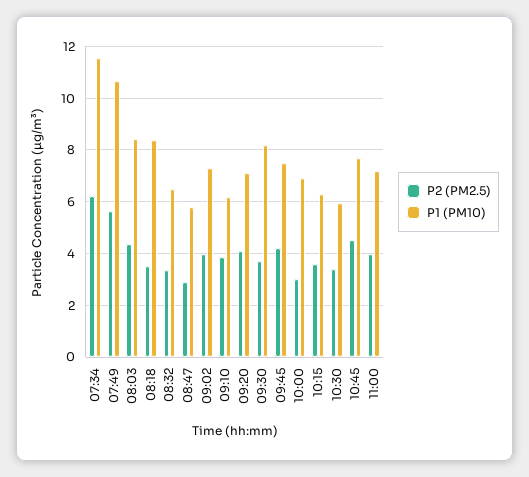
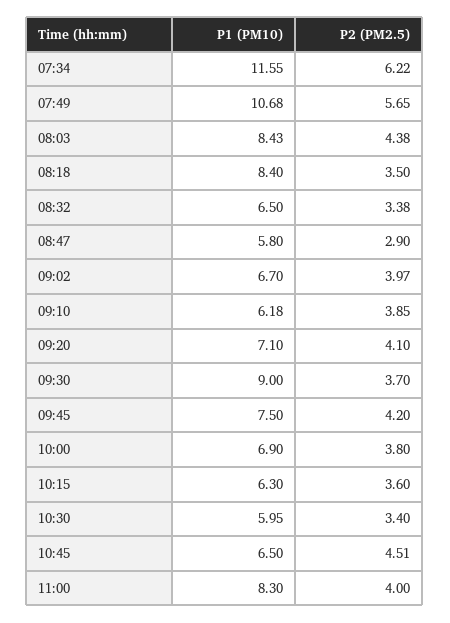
  {
    "P2 (PM2.5)": {
      "07:34": 6.22,
      "07:49": 5.65,
      "08:03": 4.38,
      "08:18": 3.5,
      "08:32": 3.38,
      "08:47": 2.9,
      "09:02": 3.97,
      "09:10": 3.85,
      "09:20": 4.1,
      "09:30": 3.7,
      "09:45": 4.2,
-     "10:00": 3,
+     "10:00": 3.8,
      "10:15": 3.6,
      "10:30": 3.4,
      "10:45": 4.51,
      "11:00": 4
    },
    "P1 (PM10)": {
      "07:34": 11.55,
      "07:49": 10.68,
      "08:03": 8.43,
      "08:18": 8.4,
      "08:32": 6.5,
      "08:47": 5.8,
-     "09:02": 7.25,
+     "09:02": 6.7,
      "09:10": 6.18,
      "09:20": 7.1,
-     "09:30": 8.25,
+     "09:30": 9,
      "09:45": 7.5,
      "10:00": 6.9,
      "10:15": 6.3,
      "10:30": 5.95,
-     "10:45": 7.75,
+     "10:45": 6.5,
-     "11:00": 7.25
+     "11:00": 8.3
    }
  }

